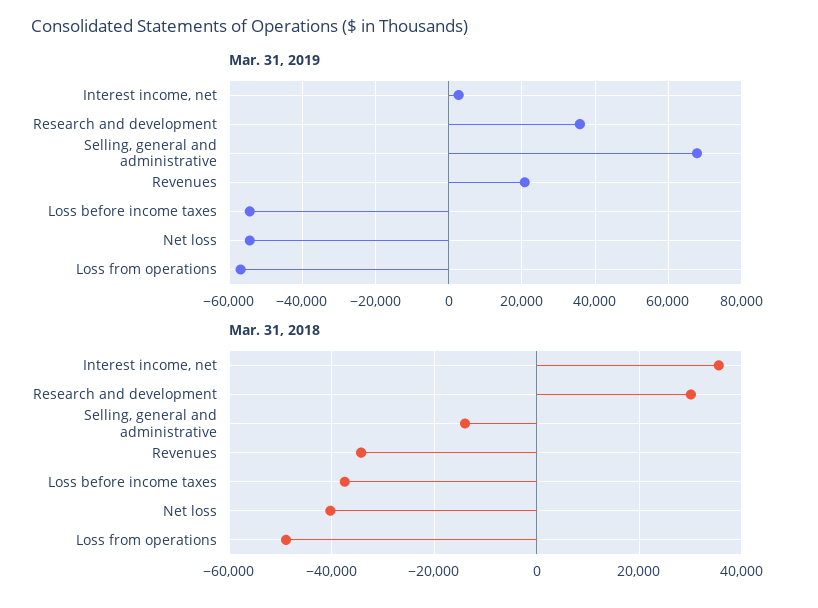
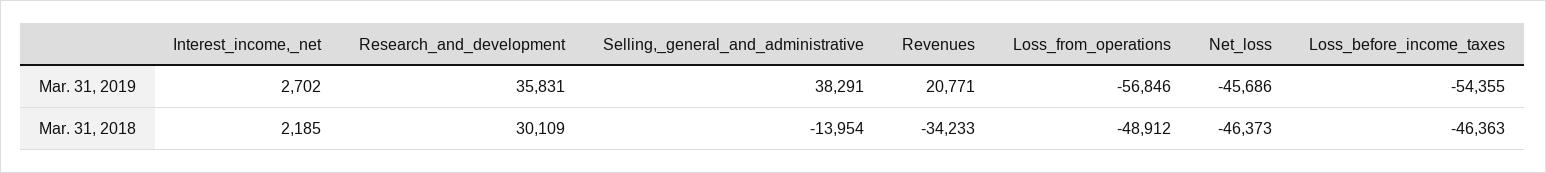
  {
    "Mar. 31, 2019": {
      "Interest income, net": 2702,
      "Research and development": 35831,
-     "Selling, general and administrative": 68000,
+     "Selling, general and administrative": 38291,
      "Revenues": 20771,
      "Loss before income taxes": -54355,
-     "Net loss": -54000,
+     "Net loss": -45686,
      "Loss from operations": -56846
    },
    "Mar. 31, 2018": {
-     "Interest income, net": 36000,
+     "Interest income, net": 2185,
      "Research and development": 30109,
      "Selling, general and administrative": -13954,
      "Revenues": -34233,
-     "Loss before income taxes": -38000,
+     "Loss before income taxes": -46363,
-     "Net loss": -40000,
+     "Net loss": -46373,
      "Loss from operations": -48912
    }
  }

